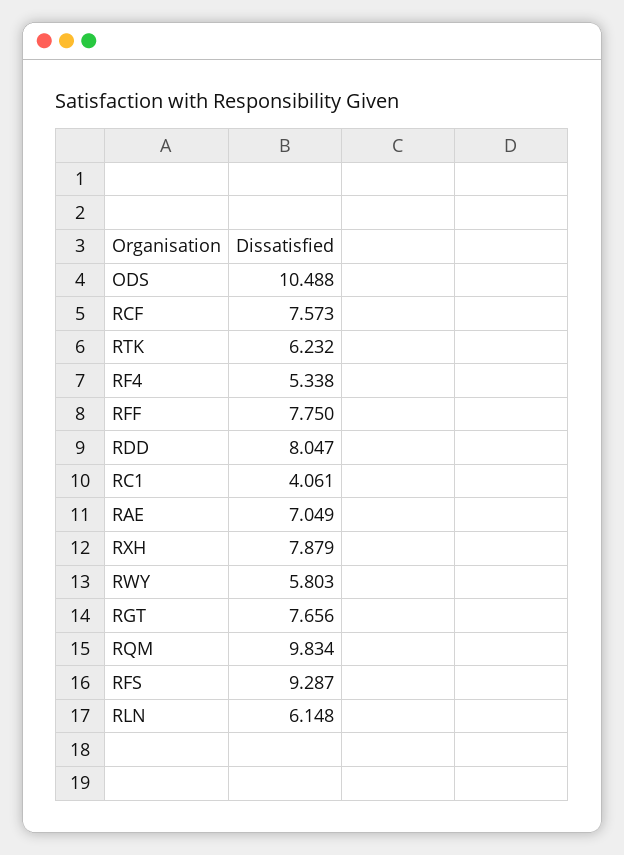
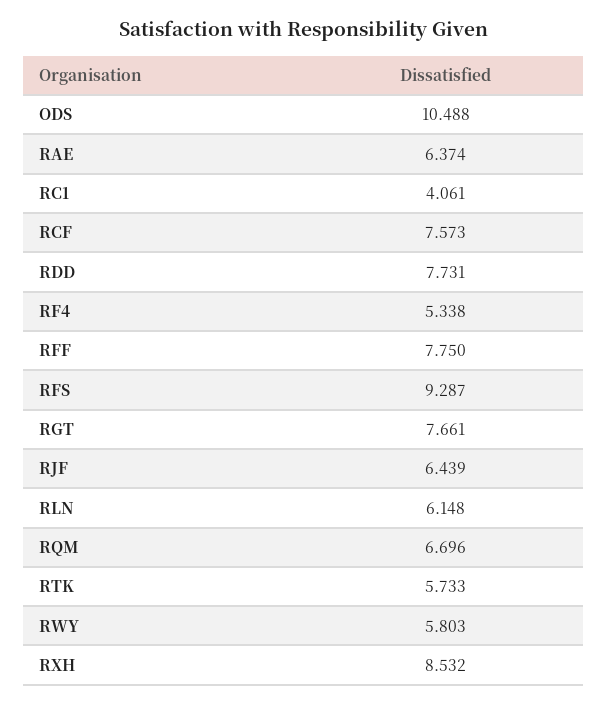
  {
    "ODS": 10.488,
    "RCF": 7.573,
-   "RTK": 6.232,
+   "RTK": 5.733,
    "RF4": 5.338,
    "RFF": 7.75,
-   "RDD": 8.047,
+   "RDD": 7.731,
    "RC1": 4.061,
-   "RAE": 7.049,
+   "RAE": 6.374,
-   "RXH": 7.879,
+   "RXH": 8.532,
    "RWY": 5.803,
-   "RGT": 7.656,
+   "RGT": 7.661,
-   "RQM": 9.834,
+   "RQM": 6.696,
    "RFS": 9.287,
-   "RLN": 6.148
+   "RLN": 6.148,
+   "RJF": 6.439
  }

